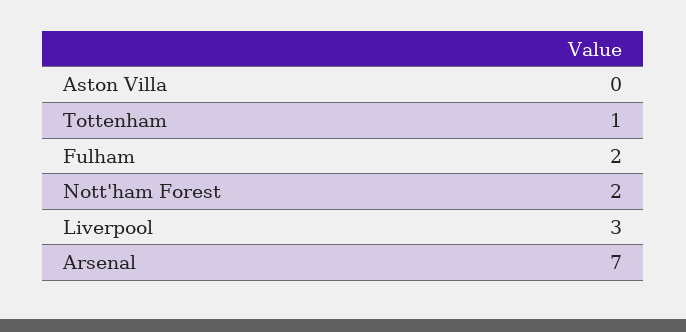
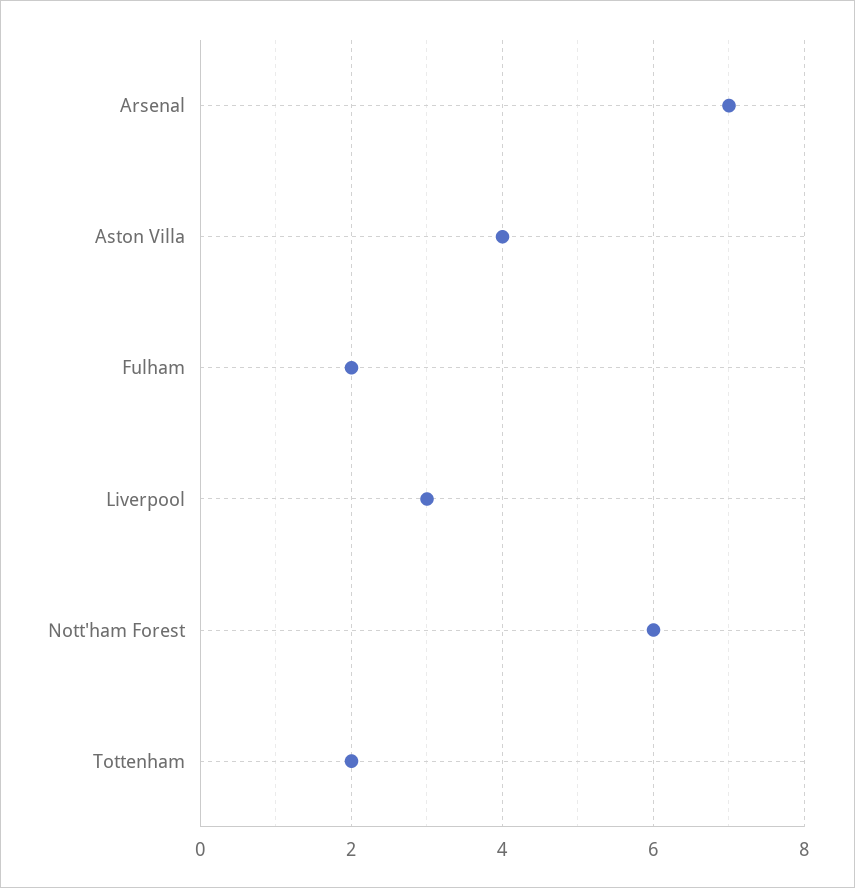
  {
-   "Aston Villa": 0,
+   "Aston Villa": 4,
-   "Tottenham": 1,
+   "Tottenham": 2,
    "Fulham": 2,
-   "Nott'ham Forest": 2,
+   "Nott'ham Forest": 6,
    "Liverpool": 3,
    "Arsenal": 7
  }

